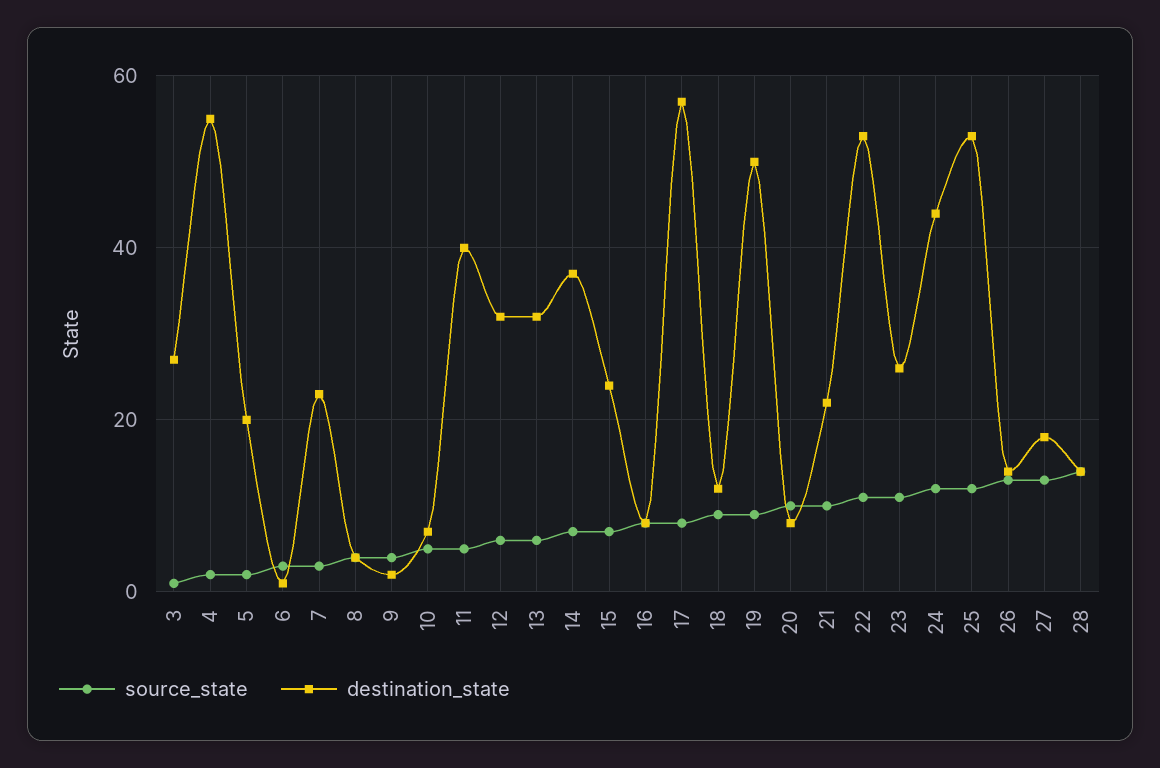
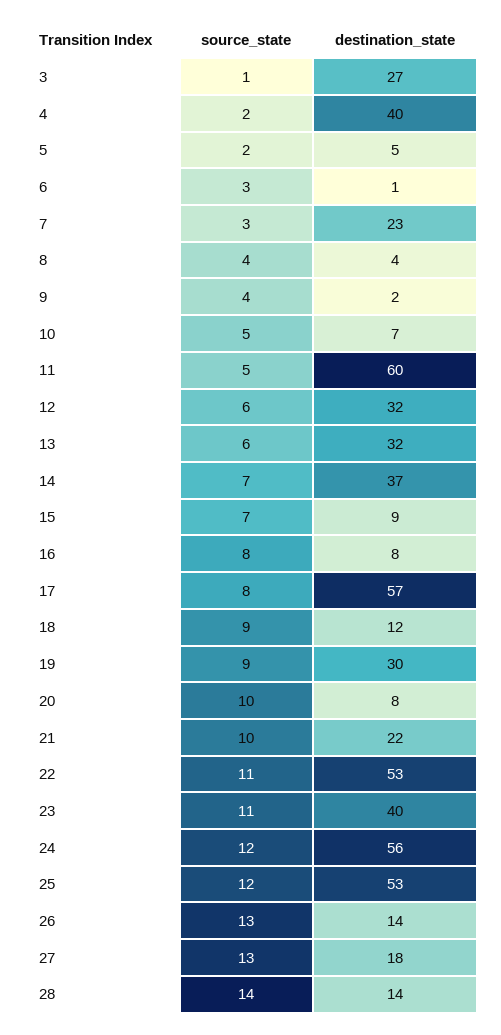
  {
    "source_state": {
      "3": 1,
      "4": 2,
      "5": 2,
      "6": 3,
      "7": 3,
      "8": 4,
      "9": 4,
      "10": 5,
      "11": 5,
      "12": 6,
      "13": 6,
      "14": 7,
      "15": 7,
      "16": 8,
      "17": 8,
      "18": 9,
      "19": 9,
      "20": 10,
      "21": 10,
      "22": 11,
      "23": 11,
      "24": 12,
      "25": 12,
      "26": 13,
      "27": 13,
      "28": 14
    },
    "destination_state": {
      "3": 27,
-     "4": 55,
+     "4": 40,
-     "5": 20,
+     "5": 5,
      "6": 1,
      "7": 23,
      "8": 4,
      "9": 2,
      "10": 7,
-     "11": 40,
+     "11": 60,
      "12": 32,
      "13": 32,
      "14": 37,
-     "15": 25,
+     "15": 9,
      "16": 8,
      "17": 57,
      "18": 12,
-     "19": 50,
+     "19": 30,
      "20": 8,
      "21": 22,
      "22": 53,
-     "23": 25,
+     "23": 40,
-     "24": 45,
+     "24": 56,
      "25": 53,
      "26": 14,
      "27": 18,
      "28": 14
    }
  }

